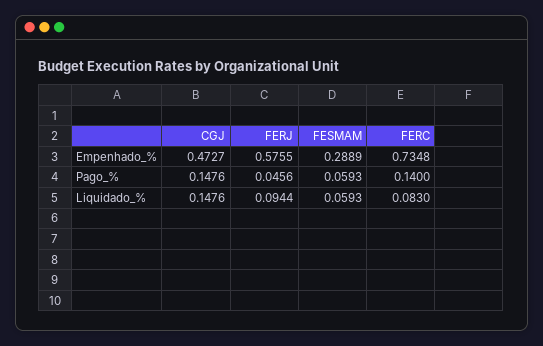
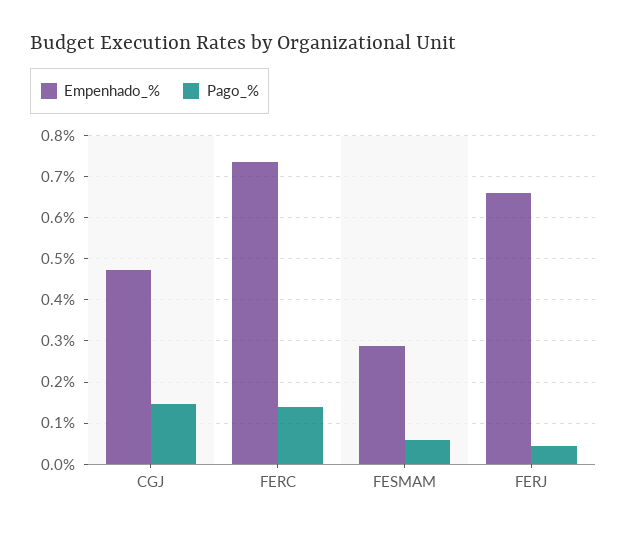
  {
    "Empenhado_%": {
      "CGJ": 0.4727,
-     "FERJ": 0.5755,
+     "FERJ": 0.66,
      "FESMAM": 0.2889,
      "FERC": 0.7348
    },
    "Pago_%": {
      "CGJ": 0.1476,
      "FERJ": 0.0456,
      "FESMAM": 0.0593,
      "FERC": 0.14
-   },
+   }
-   "Liquidado_%": {
-     "CGJ": 0.1476,
-     "FERJ": 0.0944,
-     "FESMAM": 0.0593,
-     "FERC": 0.083
-   }
  }

